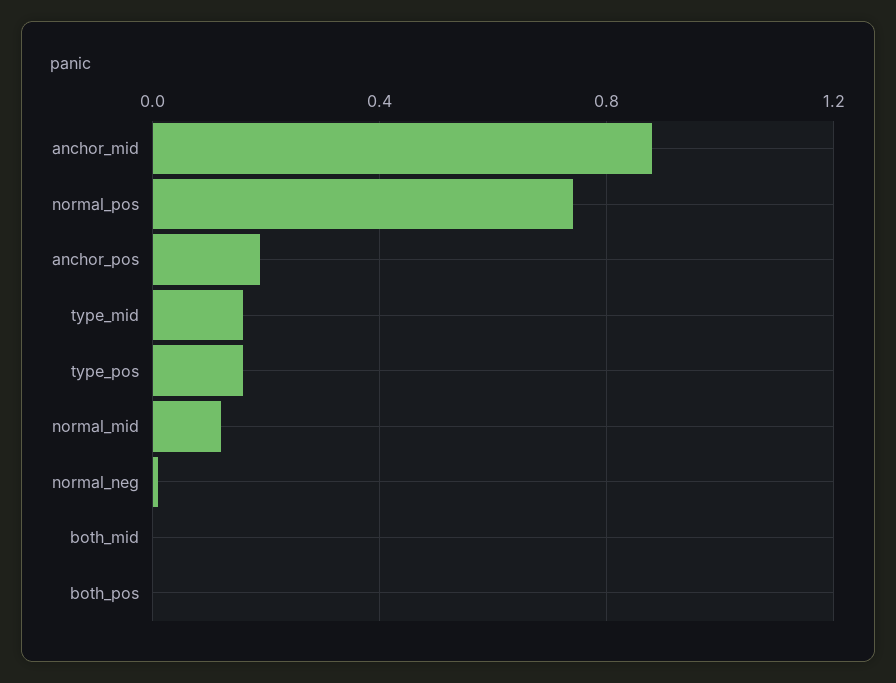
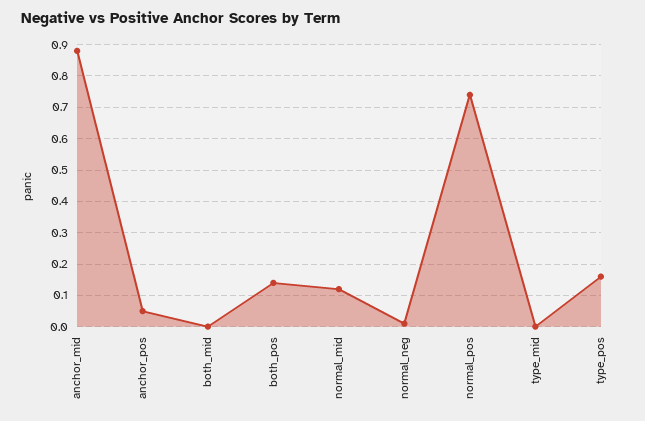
  {
    "anchor_mid": 0.9,
    "normal_pos": 0.75,
-   "anchor_pos": 0.2,
+   "anchor_pos": 0.05,
-   "type_mid": 0.15,
+   "type_mid": 0,
    "type_pos": 0.15,
    "normal_mid": 0.1,
    "normal_neg": 0,
    "both_mid": 0,
-   "both_pos": 0
+   "both_pos": 0.15
  }

